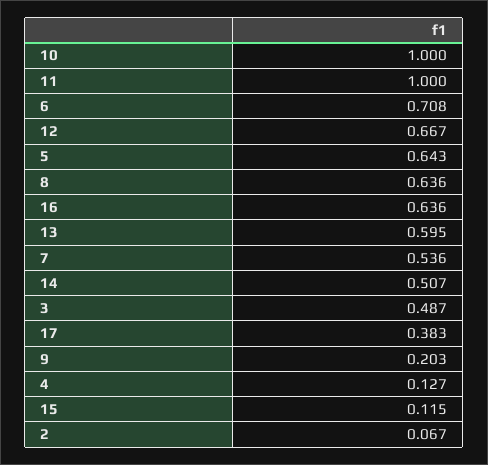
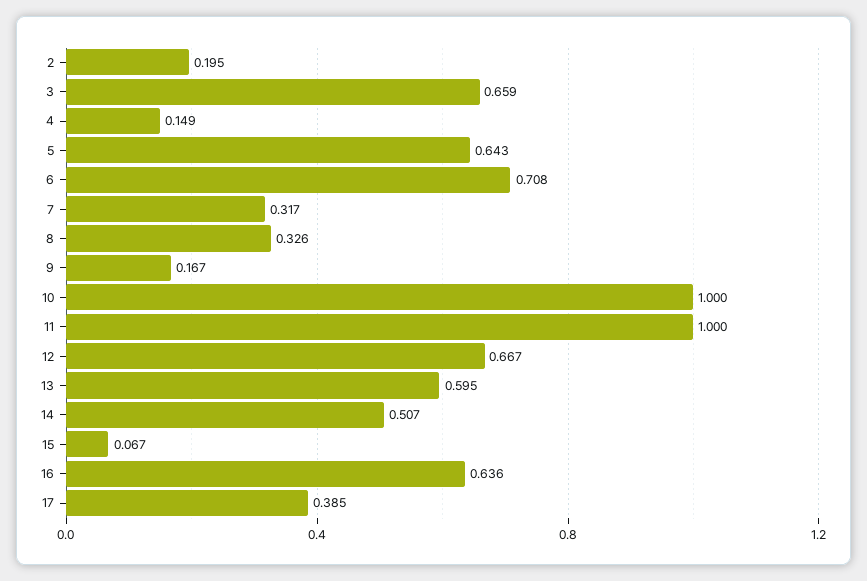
  {
    "10": 1,
    "11": 1,
    "6": 0.708,
    "12": 0.667,
    "5": 0.643,
-   "8": 0.636,
+   "8": 0.326,
    "16": 0.636,
    "13": 0.595,
-   "7": 0.536,
+   "7": 0.317,
    "14": 0.507,
-   "3": 0.487,
+   "3": 0.659,
-   "17": 0.383,
+   "17": 0.385,
-   "9": 0.203,
+   "9": 0.167,
-   "4": 0.127,
+   "4": 0.149,
-   "15": 0.115,
+   "15": 0.067,
-   "2": 0.067
+   "2": 0.195
  }

